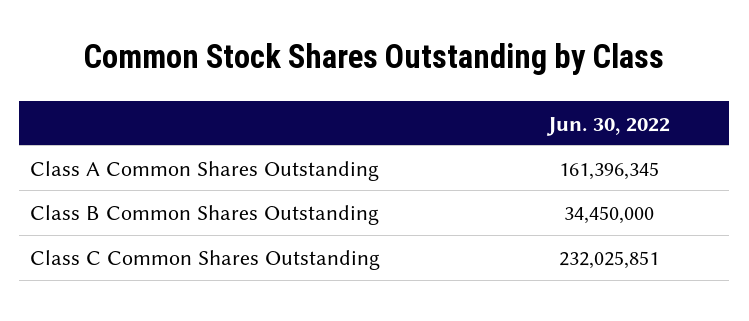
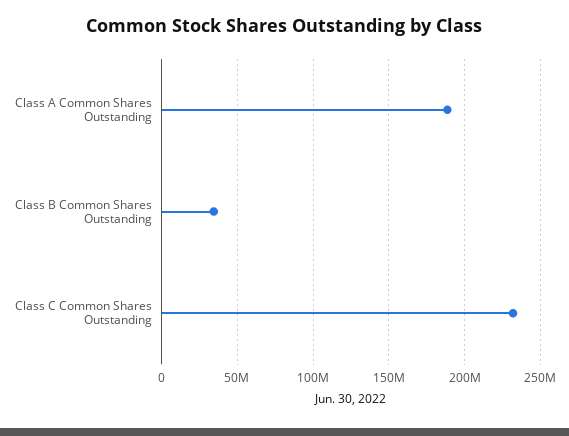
  {
-   "Class A Common Shares Outstanding": 161396345,
+   "Class A Common Shares Outstanding": 190000000,
    "Class B Common Shares Outstanding": 34450000,
    "Class C Common Shares Outstanding": 232025851
  }

